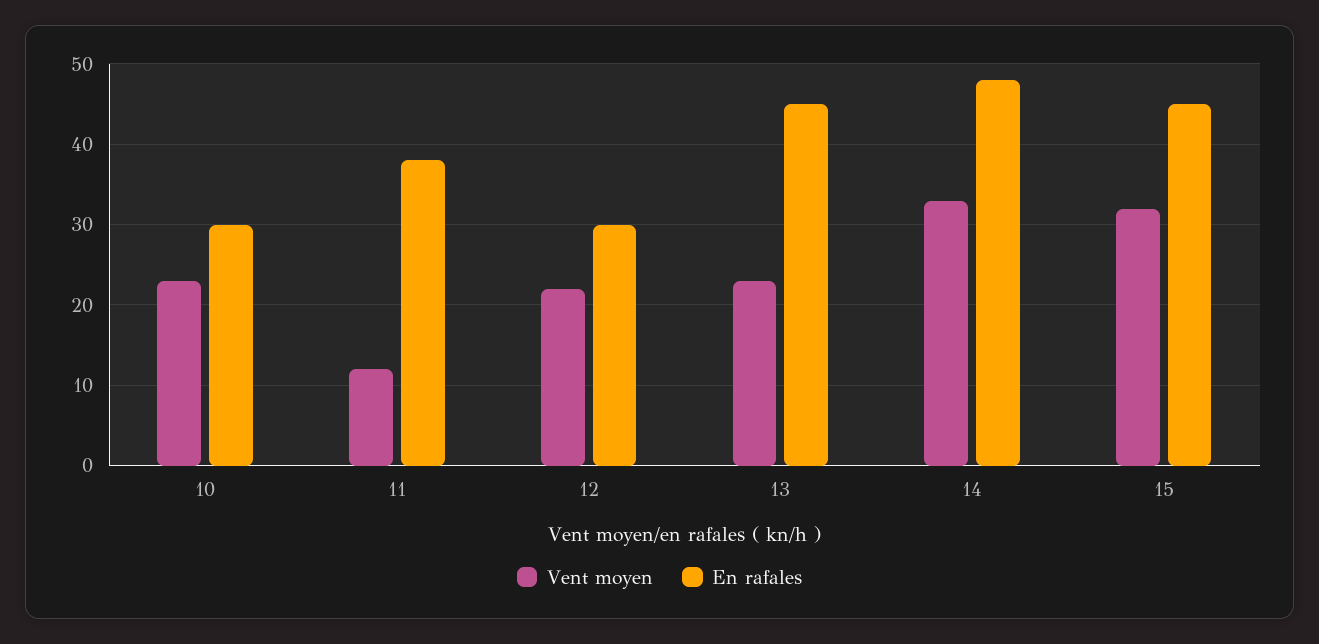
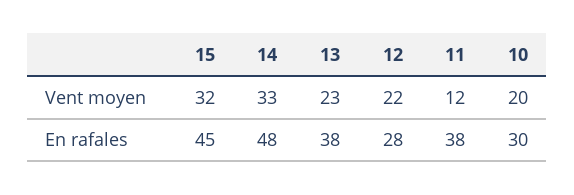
  {
    "Vent moyen": {
-     "10": 23,
+     "10": 20,
      "11": 12,
      "12": 22,
      "13": 23,
      "14": 33,
      "15": 32
    },
    "En rafales": {
      "10": 30,
      "11": 38,
-     "12": 30,
+     "12": 28,
-     "13": 45,
+     "13": 38,
      "14": 48,
      "15": 45
    }
  }

